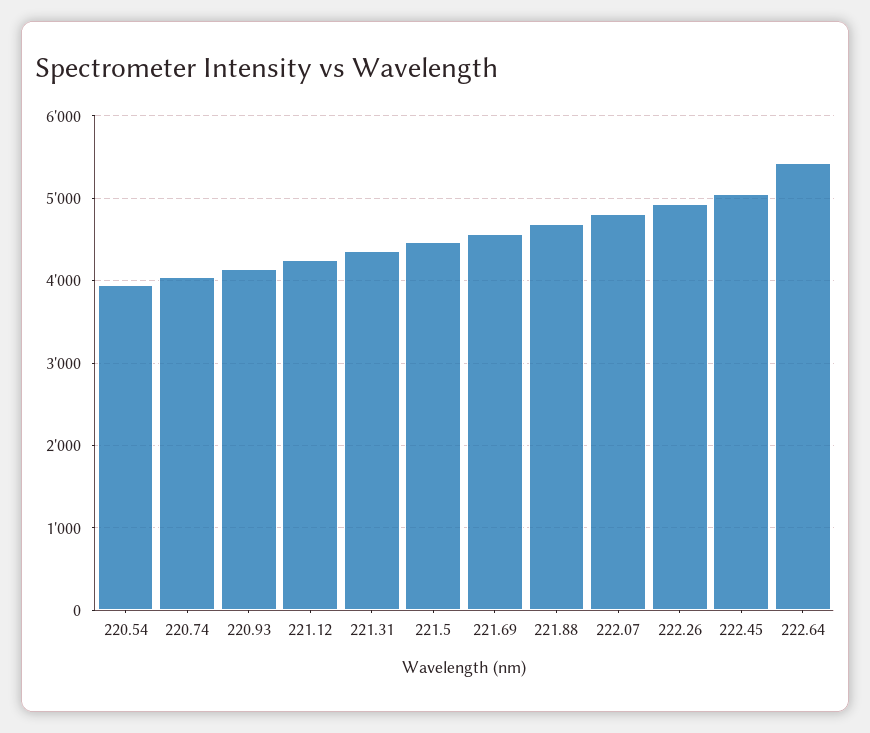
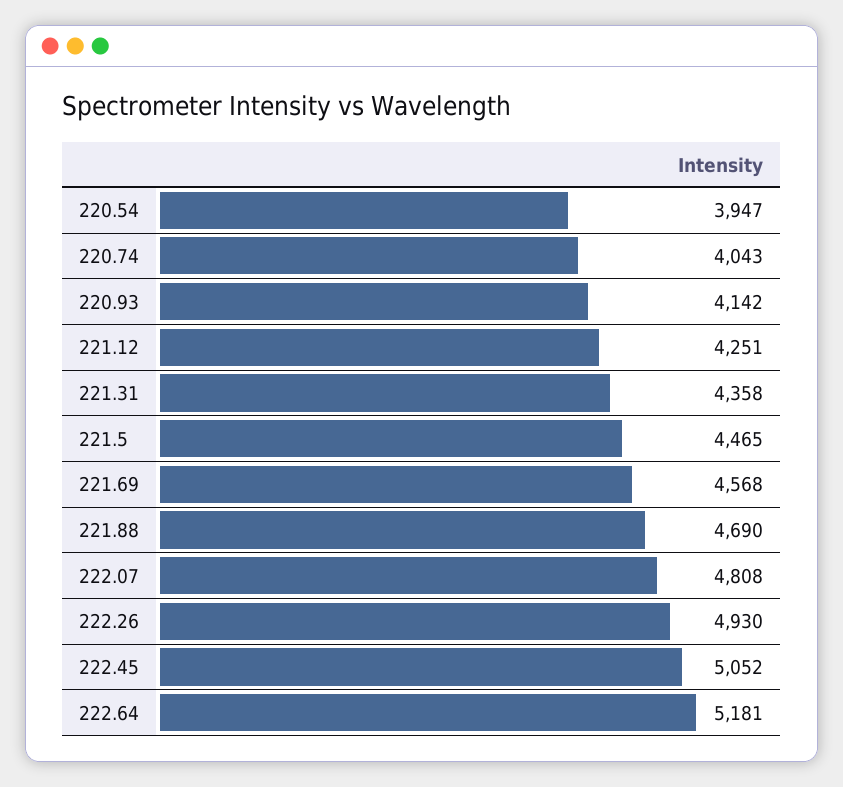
  {
    "220.54": 3947,
    "220.74": 4043,
    "220.93": 4142,
    "221.12": 4251,
    "221.31": 4358,
    "221.5": 4465,
    "221.69": 4568,
    "221.88": 4690,
    "222.07": 4808,
    "222.26": 4930,
    "222.45": 5052,
-   "222.64": 5400
+   "222.64": 5181
  }

